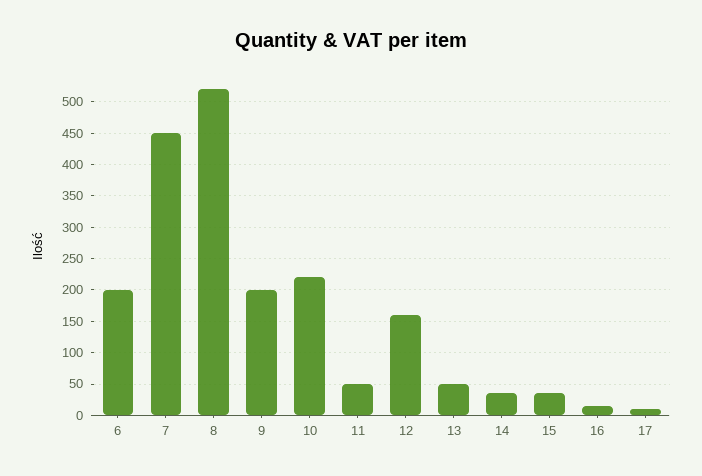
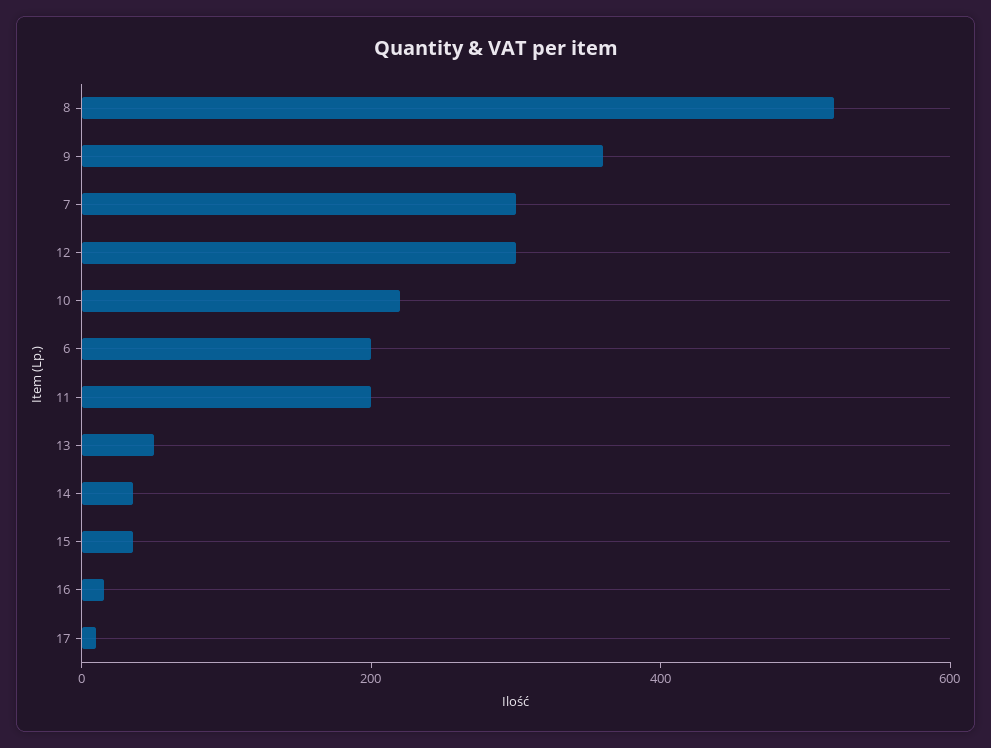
  {
    "6": 200,
-   "7": 450,
+   "7": 300,
    "8": 520,
-   "9": 200,
+   "9": 350,
    "10": 220,
-   "11": 50,
+   "11": 200,
-   "12": 160,
+   "12": 300,
    "13": 50,
    "14": 40,
    "15": 40,
    "16": 20,
    "17": 10
  }

